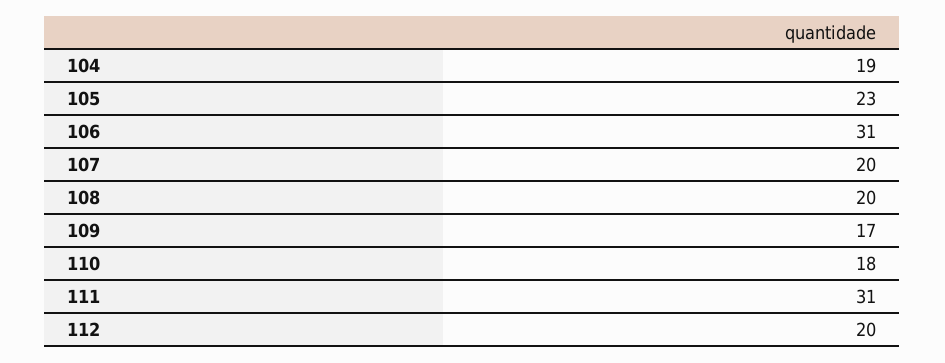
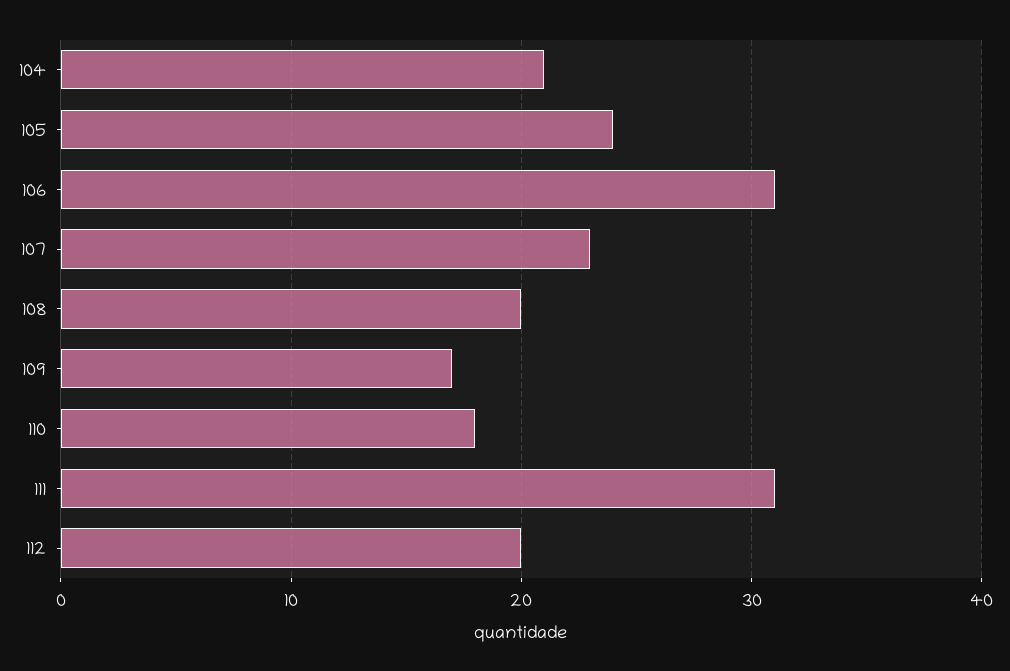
  {
-   "104": 19,
+   "104": 21,
-   "105": 23,
+   "105": 24,
    "106": 31,
-   "107": 20,
+   "107": 23,
    "108": 20,
    "109": 17,
    "110": 18,
    "111": 31,
    "112": 20
  }

